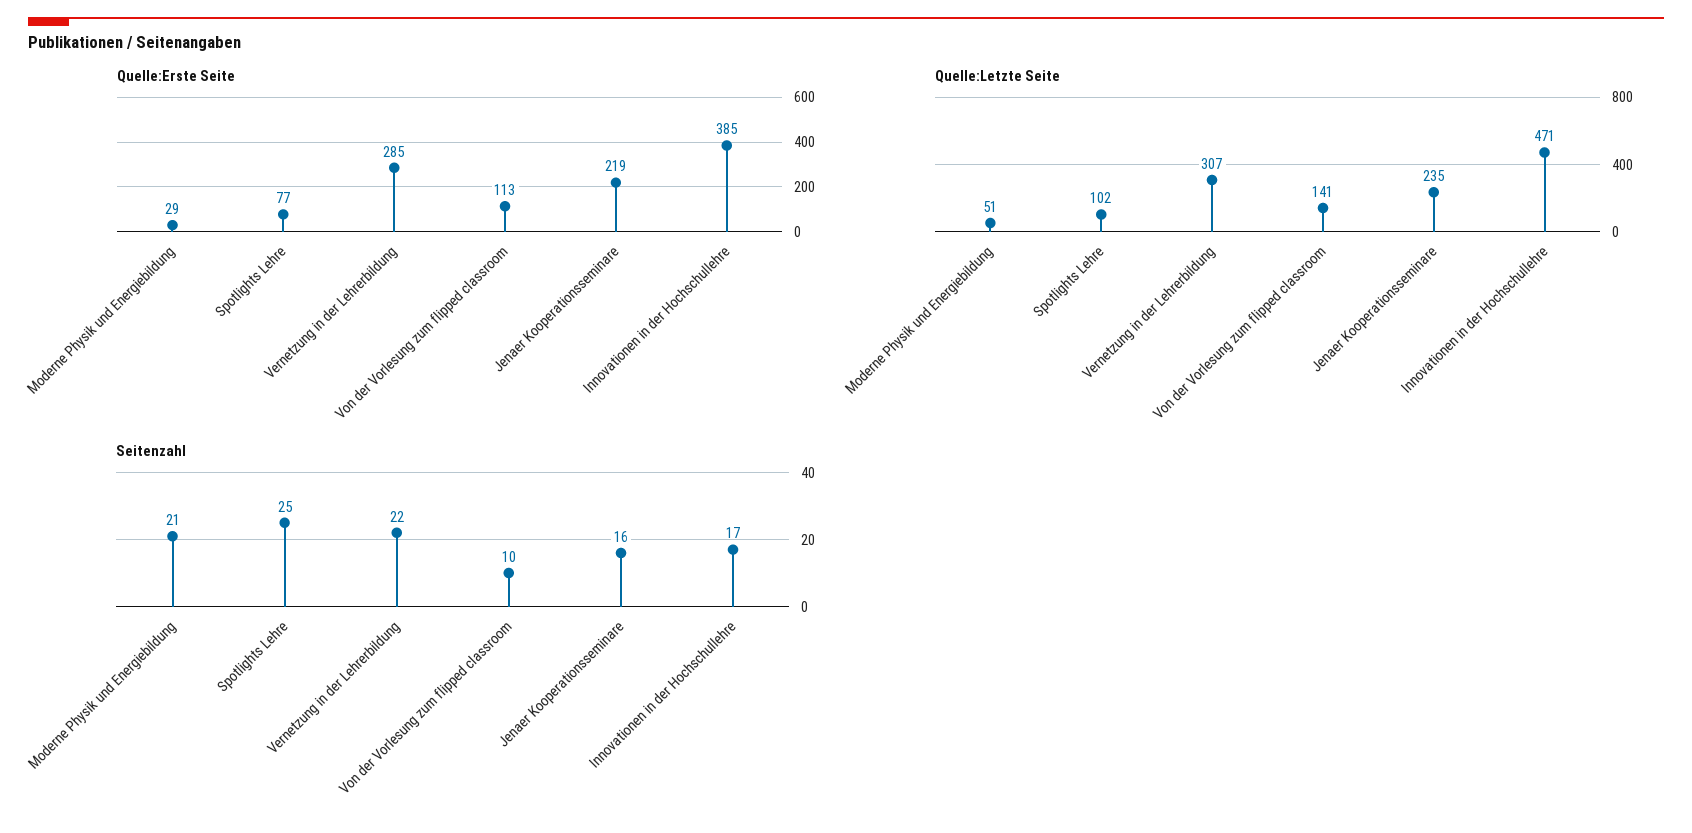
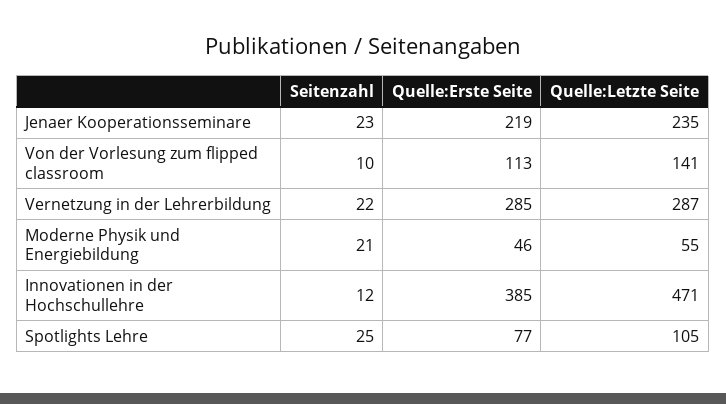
  {
    "Quelle:Erste Seite": {
-     "Moderne Physik und Energiebildung": 29,
+     "Moderne Physik und Energiebildung": 46,
      "Spotlights Lehre": 77,
      "Vernetzung in der Lehrerbildung": 285,
      "Von der Vorlesung zum flipped classroom": 113,
      "Jenaer Kooperationsseminare": 219,
      "Innovationen in der Hochschullehre": 385
    },
    "Quelle:Letzte Seite": {
-     "Moderne Physik und Energiebildung": 51,
+     "Moderne Physik und Energiebildung": 55,
-     "Spotlights Lehre": 102,
+     "Spotlights Lehre": 105,
-     "Vernetzung in der Lehrerbildung": 307,
+     "Vernetzung in der Lehrerbildung": 287,
      "Von der Vorlesung zum flipped classroom": 141,
      "Jenaer Kooperationsseminare": 235,
      "Innovationen in der Hochschullehre": 471
    },
    "Seitenzahl": {
      "Moderne Physik und Energiebildung": 21,
      "Spotlights Lehre": 25,
      "Vernetzung in der Lehrerbildung": 22,
      "Von der Vorlesung zum flipped classroom": 10,
-     "Jenaer Kooperationsseminare": 16,
+     "Jenaer Kooperationsseminare": 23,
-     "Innovationen in der Hochschullehre": 17
+     "Innovationen in der Hochschullehre": 12
    }
  }

